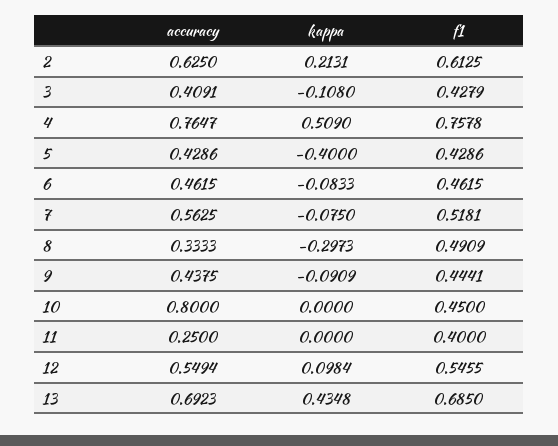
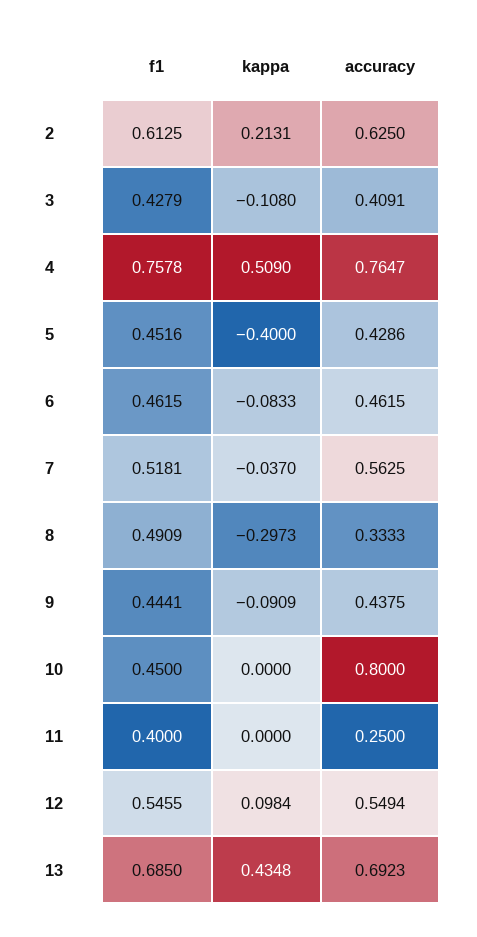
  {
    "accuracy": {
      "2": 0.625,
      "3": 0.4091,
      "4": 0.7647,
      "5": 0.4286,
      "6": 0.4615,
      "7": 0.5625,
      "8": 0.3333,
      "9": 0.4375,
      "10": 0.8,
      "11": 0.25,
      "12": 0.5494,
      "13": 0.6923
    },
    "kappa": {
      "2": 0.2131,
      "3": -0.108,
      "4": 0.509,
      "5": -0.4,
      "6": -0.0833,
-     "7": -0.075,
+     "7": -0.037,
      "8": -0.2973,
      "9": -0.0909,
      "10": 0,
      "11": 0,
      "12": 0.0984,
      "13": 0.4348
    },
    "f1": {
      "2": 0.6125,
      "3": 0.4279,
      "4": 0.7578,
-     "5": 0.4286,
+     "5": 0.4516,
      "6": 0.4615,
      "7": 0.5181,
      "8": 0.4909,
      "9": 0.4441,
      "10": 0.45,
      "11": 0.4,
      "12": 0.5455,
      "13": 0.685
    }
  }

